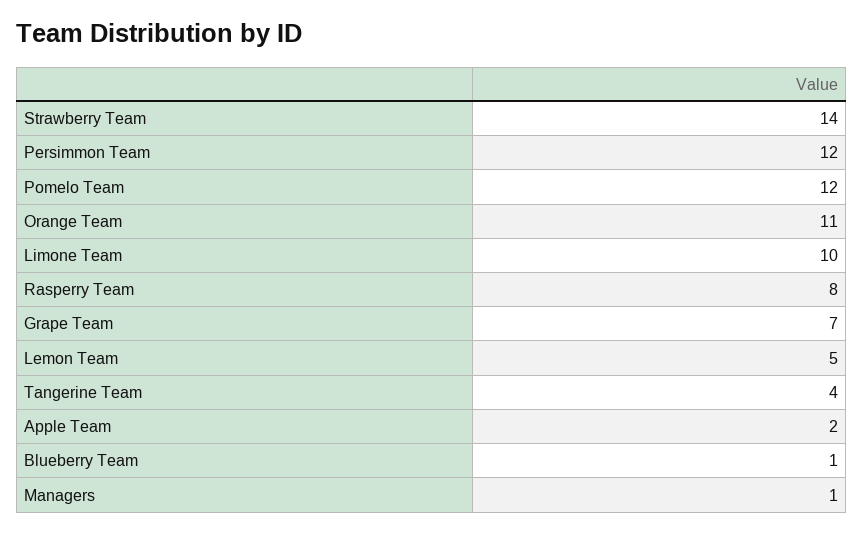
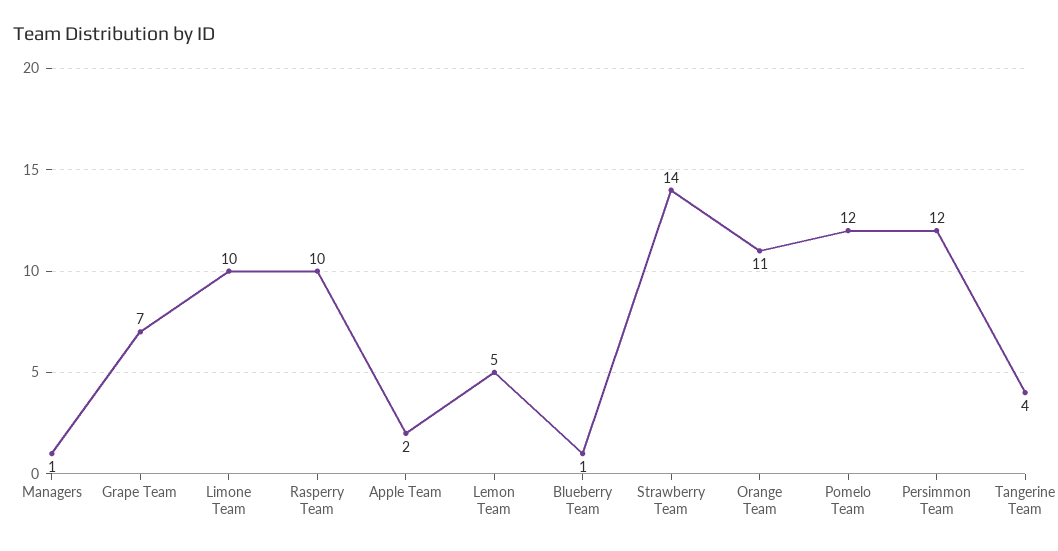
  {
    "Strawberry Team": 14,
    "Persimmon Team": 12,
    "Pomelo Team": 12,
    "Orange Team": 11,
    "Limone Team": 10,
-   "Rasperry Team": 8,
+   "Rasperry Team": 10,
    "Grape Team": 7,
    "Lemon Team": 5,
    "Tangerine Team": 4,
    "Apple Team": 2,
    "Blueberry Team": 1,
    "Managers": 1
  }

